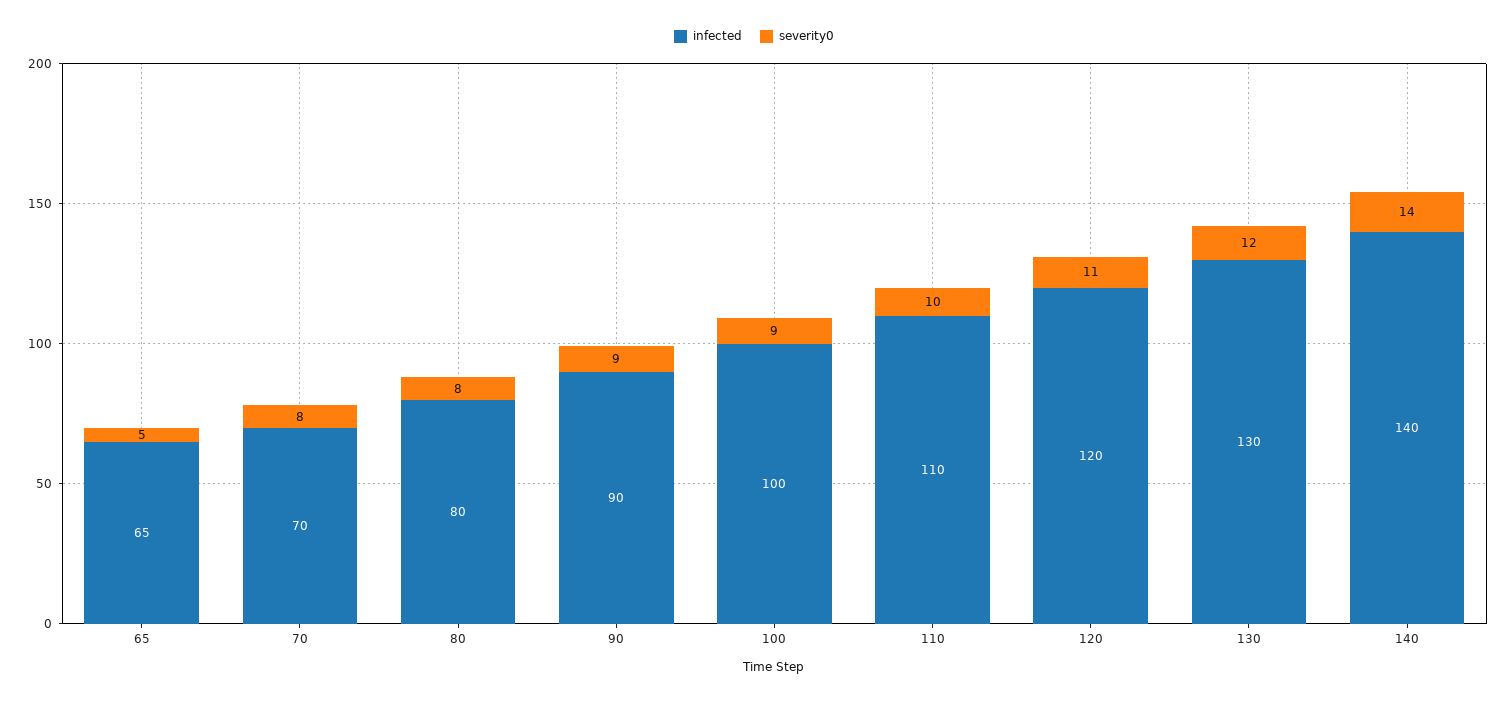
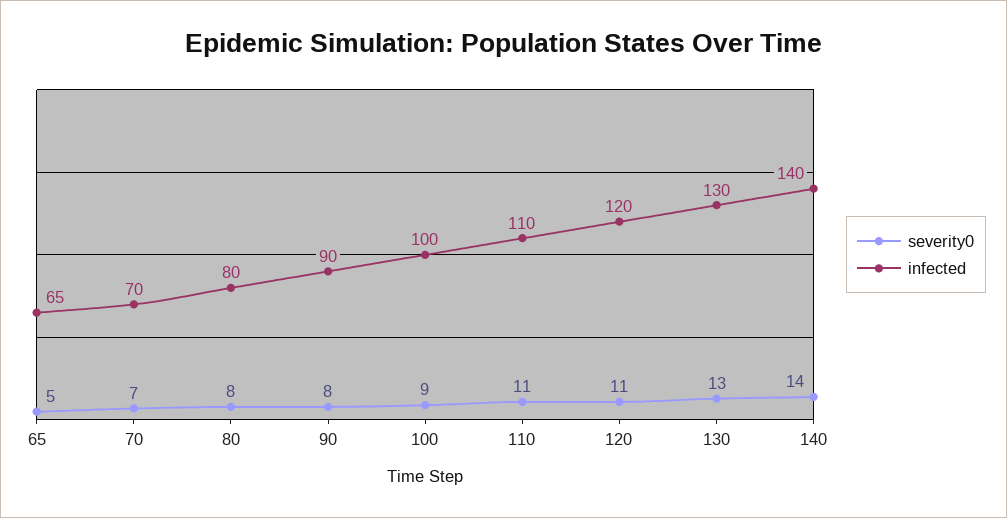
  {
    "infected": {
      "65": 65,
      "70": 70,
      "80": 80,
      "90": 90,
      "100": 100,
      "110": 110,
      "120": 120,
      "130": 130,
      "140": 140
    },
    "severity0": {
      "65": 5,
-     "70": 8,
+     "70": 7,
      "80": 8,
-     "90": 9,
+     "90": 8,
      "100": 9,
-     "110": 10,
+     "110": 11,
      "120": 11,
-     "130": 12,
+     "130": 13,
      "140": 14
    }
  }

